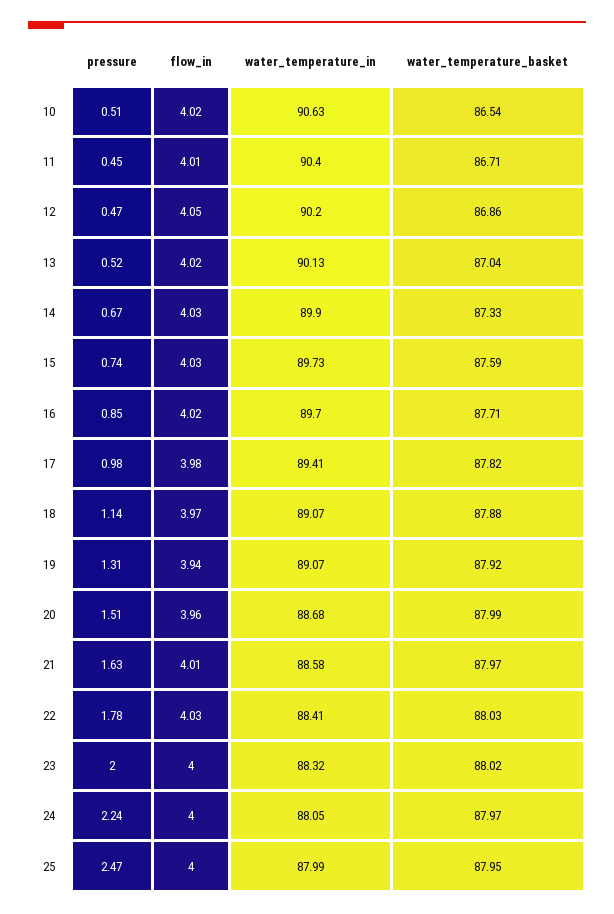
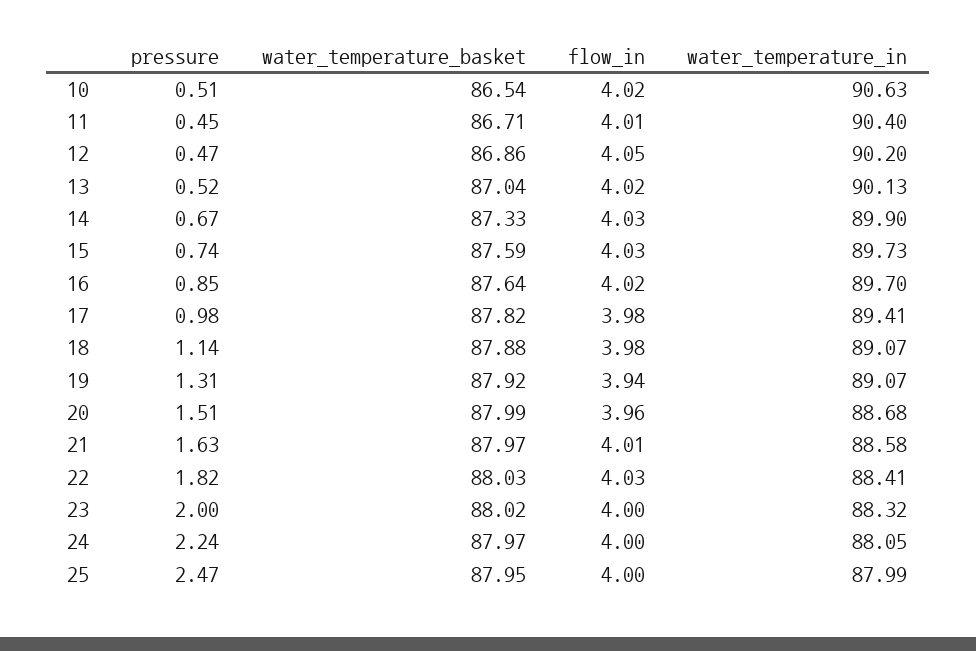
  {
    "pressure": {
      "10": 0.51,
      "11": 0.45,
      "12": 0.47,
      "13": 0.52,
      "14": 0.67,
      "15": 0.74,
      "16": 0.85,
      "17": 0.98,
      "18": 1.14,
      "19": 1.31,
      "20": 1.51,
      "21": 1.63,
-     "22": 1.78,
+     "22": 1.82,
      "23": 2,
      "24": 2.24,
      "25": 2.47
    },
    "flow_in": {
      "10": 4.02,
      "11": 4.01,
      "12": 4.05,
      "13": 4.02,
      "14": 4.03,
      "15": 4.03,
      "16": 4.02,
      "17": 3.98,
-     "18": 3.97,
+     "18": 3.98,
      "19": 3.94,
      "20": 3.96,
      "21": 4.01,
      "22": 4.03,
      "23": 4,
      "24": 4,
      "25": 4
    },
    "water_temperature_in": {
      "10": 90.63,
      "11": 90.4,
      "12": 90.2,
      "13": 90.13,
      "14": 89.9,
      "15": 89.73,
      "16": 89.7,
      "17": 89.41,
      "18": 89.07,
      "19": 89.07,
      "20": 88.68,
      "21": 88.58,
      "22": 88.41,
      "23": 88.32,
      "24": 88.05,
      "25": 87.99
    },
    "water_temperature_basket": {
      "10": 86.54,
      "11": 86.71,
      "12": 86.86,
      "13": 87.04,
      "14": 87.33,
      "15": 87.59,
-     "16": 87.71,
+     "16": 87.64,
      "17": 87.82,
      "18": 87.88,
      "19": 87.92,
      "20": 87.99,
      "21": 87.97,
      "22": 88.03,
      "23": 88.02,
      "24": 87.97,
      "25": 87.95
    }
  }

